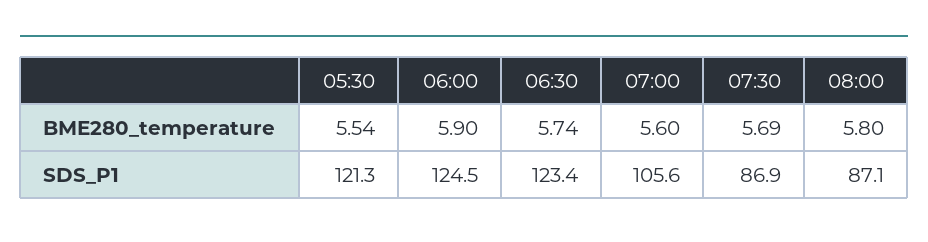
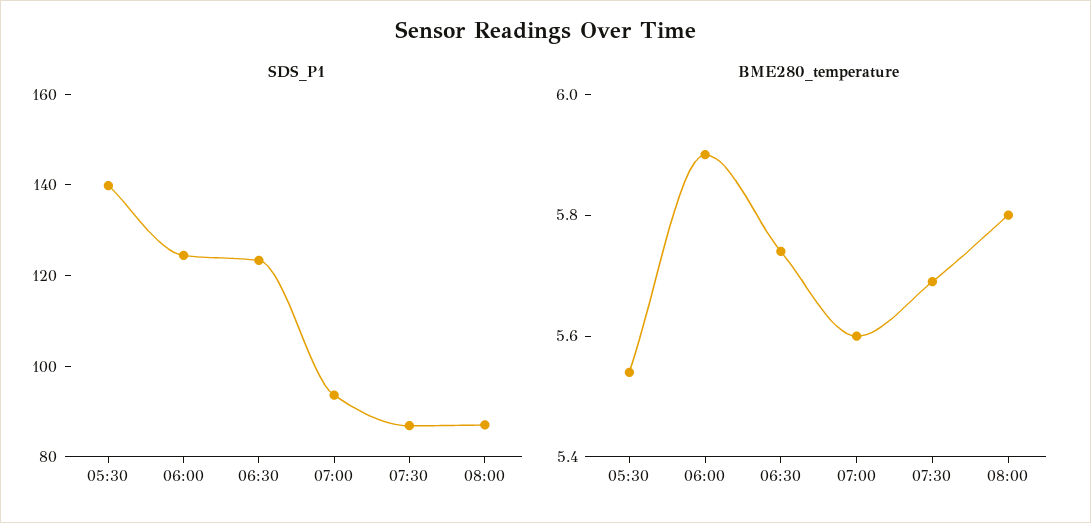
  {
    "BME280_temperature": {
      "05:30": 5.54,
      "06:00": 5.9,
      "06:30": 5.74,
      "07:00": 5.6,
      "07:30": 5.69,
      "08:00": 5.8
    },
    "SDS_P1": {
-     "05:30": 121.3,
+     "05:30": 140,
      "06:00": 124.5,
      "06:30": 123.4,
-     "07:00": 105.6,
+     "07:00": 95,
      "07:30": 86.9,
      "08:00": 87.1
    }
  }

